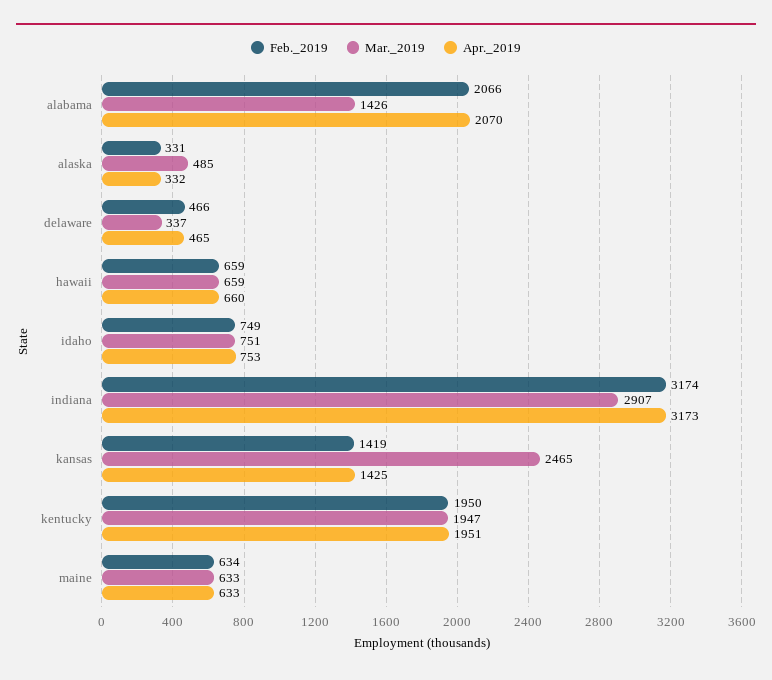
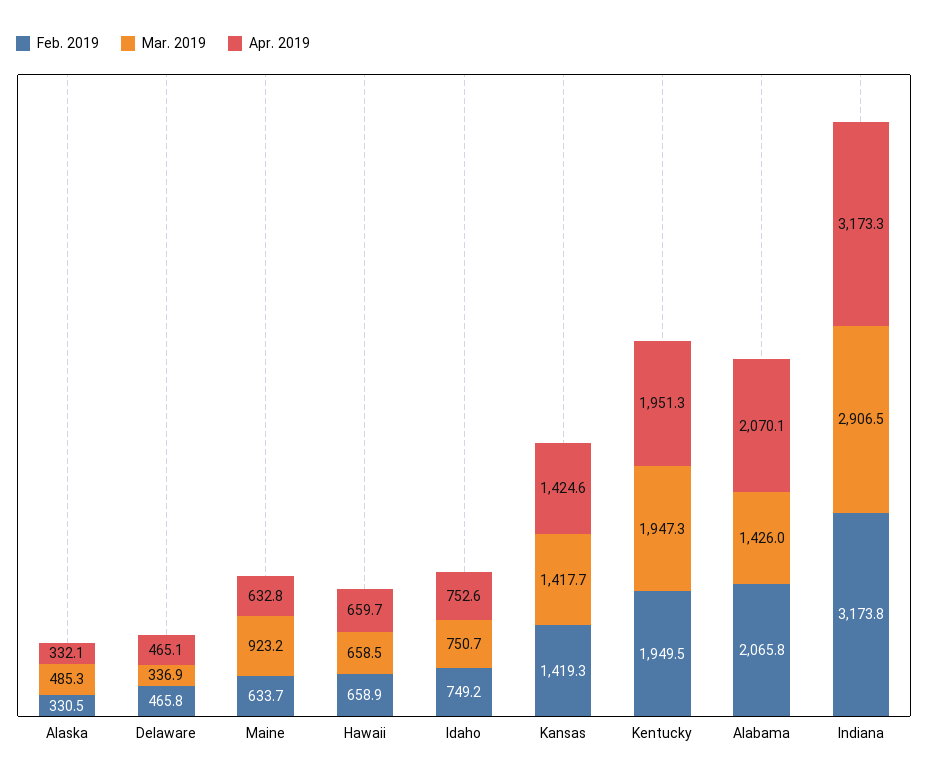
  {
    "Feb._2019": {
      "alabama": 2065.8,
      "alaska": 330.5,
      "delaware": 465.8,
      "hawaii": 658.9,
      "idaho": 749.2,
      "indiana": 3173.8,
      "kansas": 1419.3,
      "kentucky": 1949.5,
      "maine": 633.7
    },
    "Mar._2019": {
      "alabama": 1426,
      "alaska": 485.3,
      "delaware": 336.9,
      "hawaii": 658.5,
      "idaho": 750.7,
      "indiana": 2906.5,
-     "kansas": 2465,
+     "kansas": 1417.7,
      "kentucky": 1947.3,
-     "maine": 633
+     "maine": 923.2
    },
    "Apr._2019": {
      "alabama": 2070.1,
      "alaska": 332.1,
      "delaware": 465.1,
      "hawaii": 659.7,
      "idaho": 752.6,
      "indiana": 3173.3,
      "kansas": 1424.6,
      "kentucky": 1951.3,
      "maine": 632.8
    }
  }

